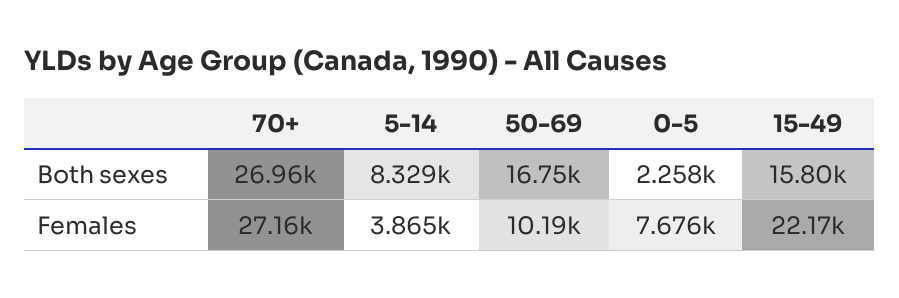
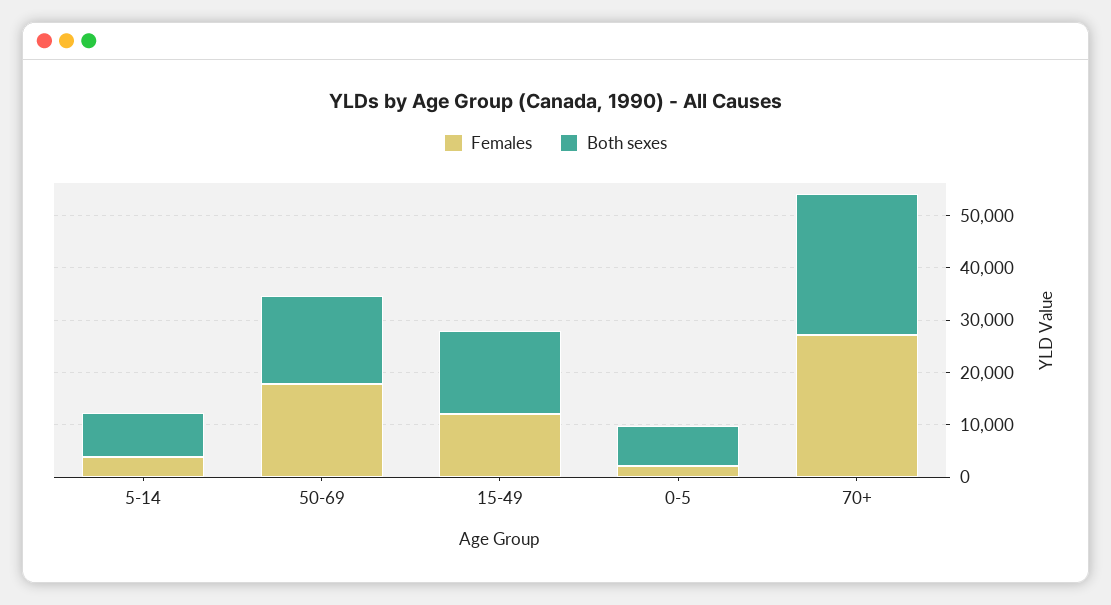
  {
    "Both sexes": {
      "70+": 26960,
      "5-14": 8329,
      "50-69": 16750,
-     "0-5": 2258,
+     "0-5": 8000,
      "15-49": 15800
    },
    "Females": {
      "70+": 27160,
      "5-14": 3865,
-     "50-69": 10190,
+     "50-69": 18000,
-     "0-5": 7676,
+     "0-5": 2000,
-     "15-49": 22170
+     "15-49": 12000
    }
  }

